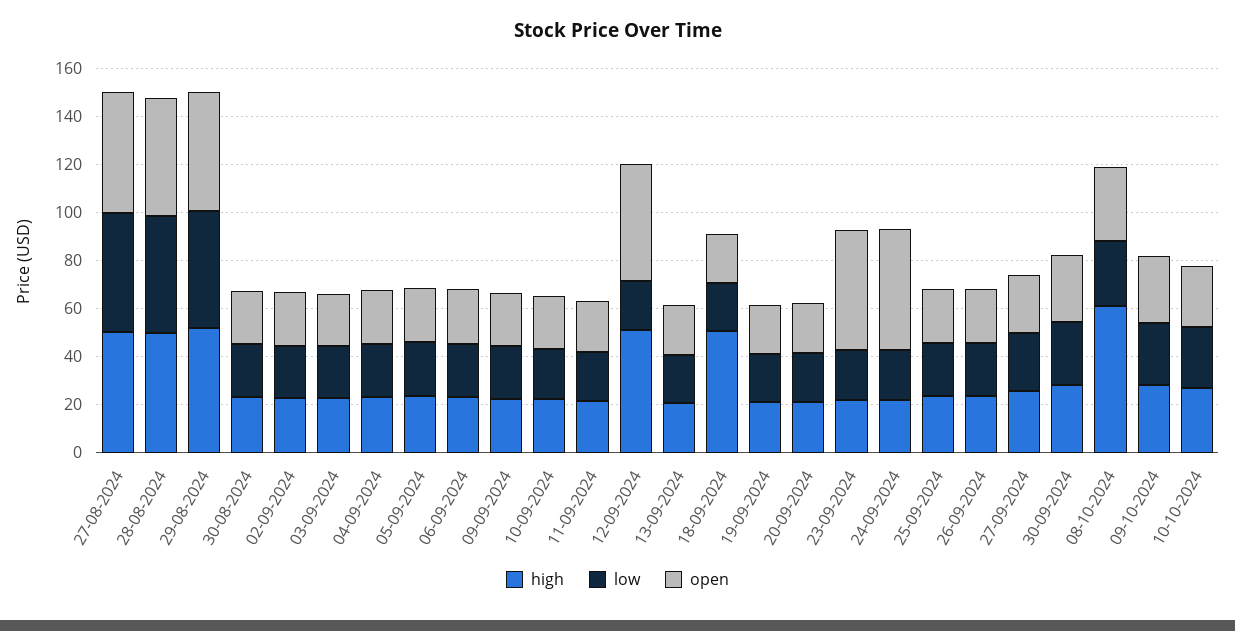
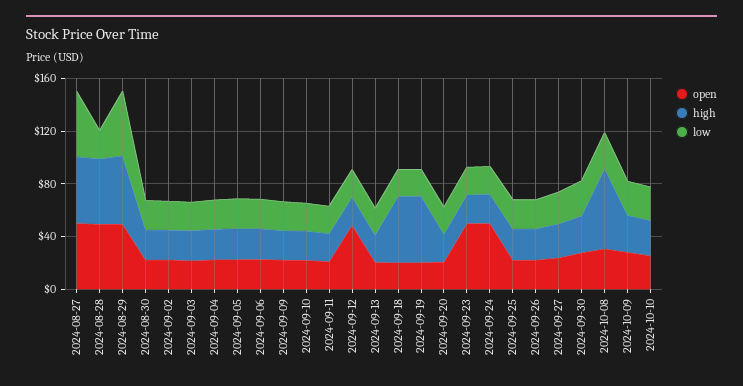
  {
    "high": {
      "27-08-2024": 50,
      "28-08-2024": 50,
      "29-08-2024": 50,
      "30-08-2024": 25,
      "02-09-2024": 25,
      "03-09-2024": 25,
      "04-09-2024": 25,
      "05-09-2024": 25,
      "06-09-2024": 25,
      "09-09-2024": 20,
      "10-09-2024": 20,
      "11-09-2024": 20,
-     "12-09-2024": 50,
+     "12-09-2024": 20,
      "13-09-2024": 20,
      "18-09-2024": 50,
-     "19-09-2024": 20,
+     "19-09-2024": 50,
      "20-09-2024": 20,
      "23-09-2024": 20,
      "24-09-2024": 20,
      "25-09-2024": 25,
      "26-09-2024": 25,
      "27-09-2024": 25,
      "30-09-2024": 30,
      "08-10-2024": 60,
      "09-10-2024": 30,
      "10-10-2024": 25
    },
    "low": {
      "27-08-2024": 50,
-     "28-08-2024": 50,
+     "28-08-2024": 20,
      "29-08-2024": 50,
      "30-08-2024": 20,
      "02-09-2024": 20,
      "03-09-2024": 20,
      "04-09-2024": 20,
      "05-09-2024": 25,
      "06-09-2024": 20,
      "09-09-2024": 20,
      "10-09-2024": 20,
      "11-09-2024": 20,
      "12-09-2024": 20,
      "13-09-2024": 20,
      "18-09-2024": 20,
      "19-09-2024": 20,
      "20-09-2024": 20,
      "23-09-2024": 20,
      "24-09-2024": 20,
      "25-09-2024": 20,
      "26-09-2024": 20,
      "27-09-2024": 25,
      "30-09-2024": 25,
      "08-10-2024": 25,
      "09-10-2024": 25,
      "10-10-2024": 25
    },
    "open": {
      "27-08-2024": 50,
      "28-08-2024": 50,
      "29-08-2024": 50,
      "30-08-2024": 20,
      "02-09-2024": 20,
      "03-09-2024": 20,
      "04-09-2024": 20,
      "05-09-2024": 25,
      "06-09-2024": 25,
      "09-09-2024": 20,
      "10-09-2024": 20,
      "11-09-2024": 20,
      "12-09-2024": 50,
      "13-09-2024": 20,
      "18-09-2024": 20,
      "19-09-2024": 20,
      "20-09-2024": 20,
      "23-09-2024": 50,
      "24-09-2024": 50,
      "25-09-2024": 20,
      "26-09-2024": 20,
      "27-09-2024": 25,
      "30-09-2024": 30,
      "08-10-2024": 30,
      "09-10-2024": 30,
      "10-10-2024": 25
    }
  }

